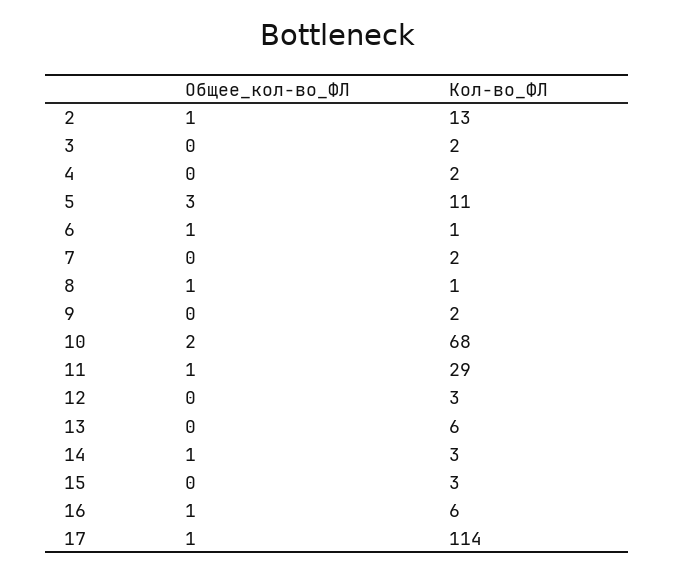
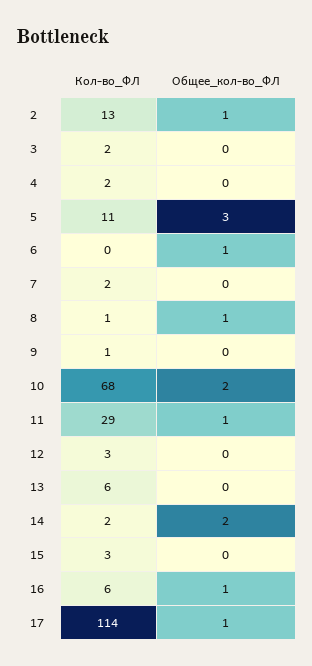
  {
    "Общее_кол-во_ФЛ": {
      "2": 1,
      "3": 0,
      "4": 0,
      "5": 3,
      "6": 1,
      "7": 0,
      "8": 1,
      "9": 0,
      "10": 2,
      "11": 1,
      "12": 0,
      "13": 0,
-     "14": 1,
+     "14": 2,
      "15": 0,
      "16": 1,
      "17": 1
    },
    "Кол-во_ФЛ": {
      "2": 13,
      "3": 2,
      "4": 2,
      "5": 11,
-     "6": 1,
+     "6": 0,
      "7": 2,
      "8": 1,
-     "9": 2,
+     "9": 1,
      "10": 68,
      "11": 29,
      "12": 3,
      "13": 6,
-     "14": 3,
+     "14": 2,
      "15": 3,
      "16": 6,
      "17": 114
    }
  }

